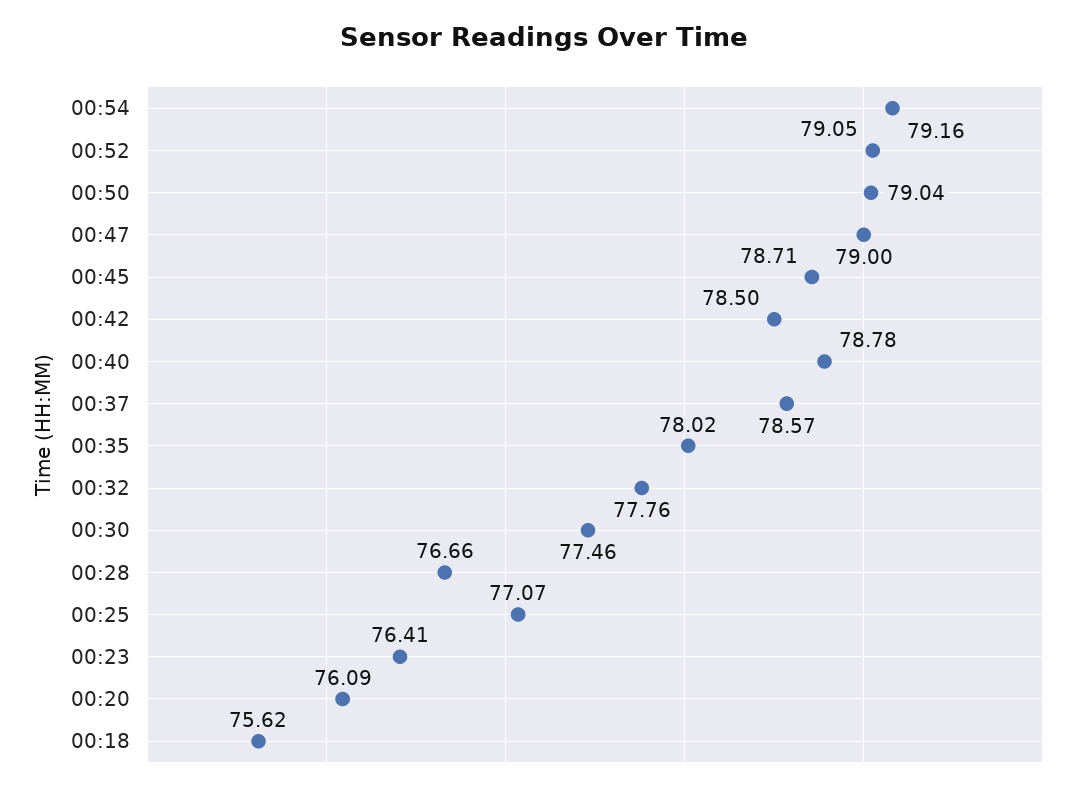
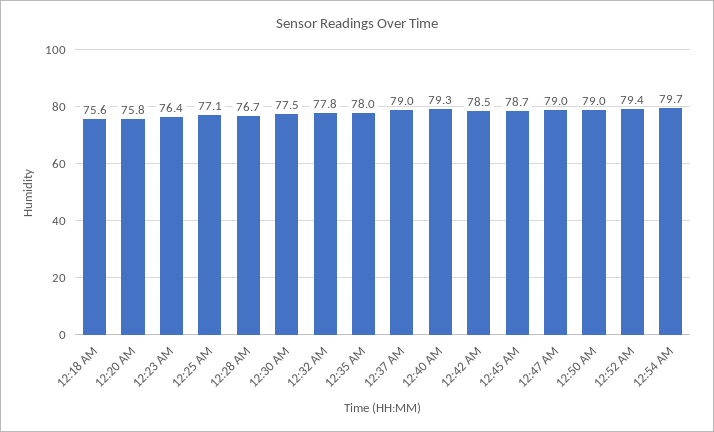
  {
-   "00:54": 79.16,
+   "00:54": 79.7,
-   "00:52": 79.05,
+   "00:52": 79.4,
    "00:50": 79.04,
    "00:47": 79,
    "00:45": 78.71,
    "00:42": 78.5,
-   "00:40": 78.78,
+   "00:40": 79.3,
-   "00:37": 78.57,
+   "00:37": 79,
    "00:35": 78.02,
    "00:32": 77.76,
    "00:30": 77.46,
    "00:28": 76.66,
    "00:25": 77.07,
    "00:23": 76.41,
-   "00:20": 76.09,
+   "00:20": 75.8,
    "00:18": 75.62
  }

